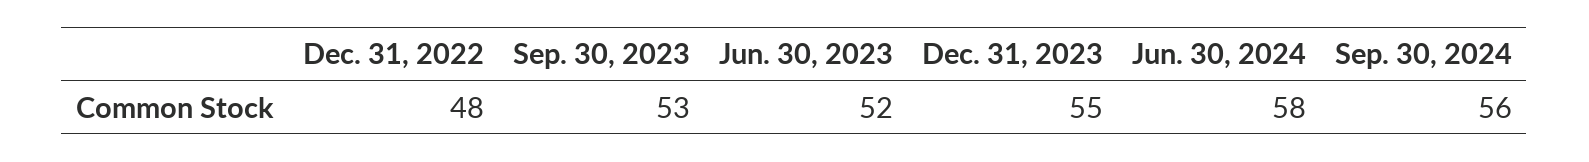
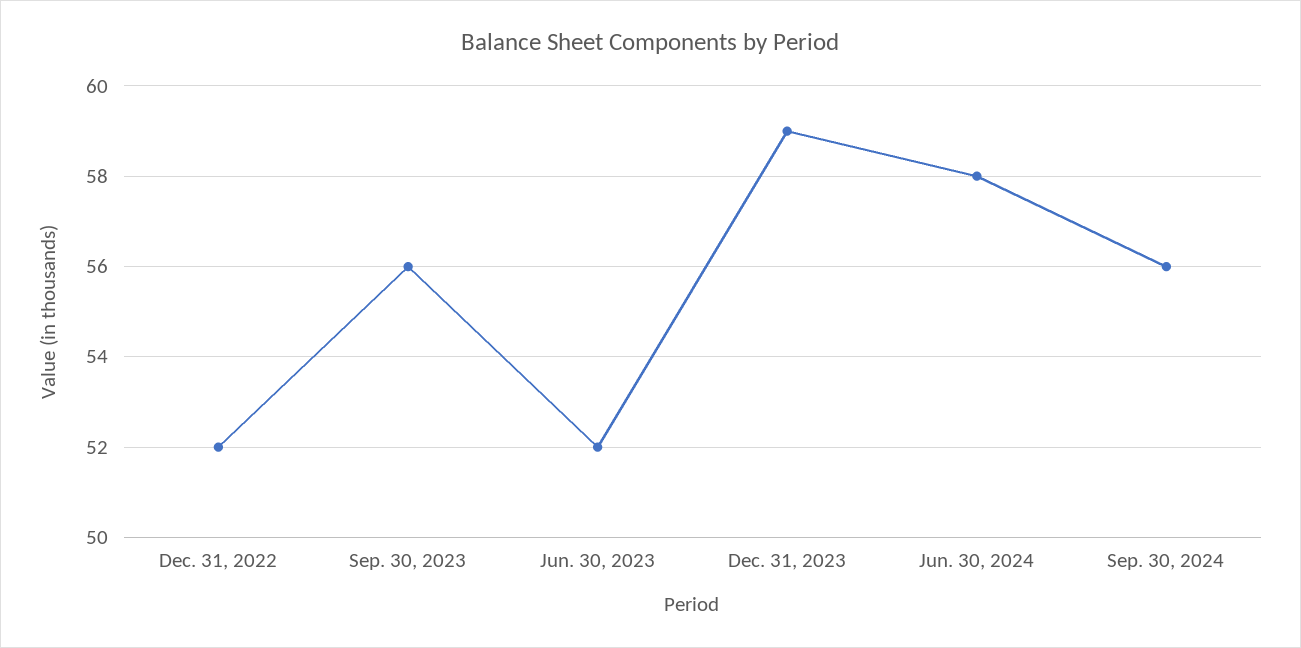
  {
-   "Dec. 31, 2022": 48,
+   "Dec. 31, 2022": 52,
-   "Sep. 30, 2023": 53,
+   "Sep. 30, 2023": 56,
    "Jun. 30, 2023": 52,
-   "Dec. 31, 2023": 55,
+   "Dec. 31, 2023": 59,
    "Jun. 30, 2024": 58,
    "Sep. 30, 2024": 56
  }

